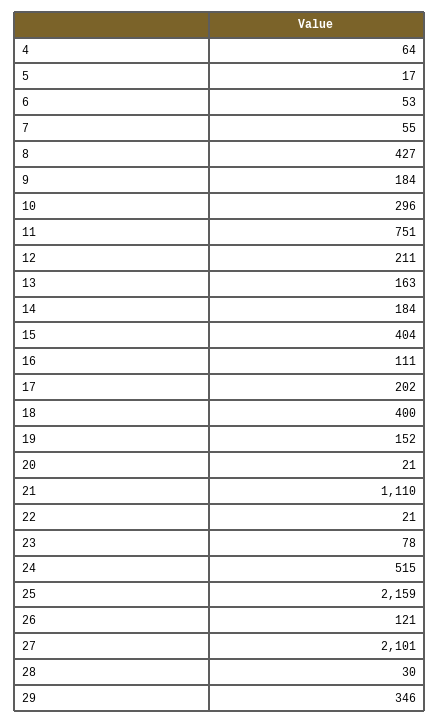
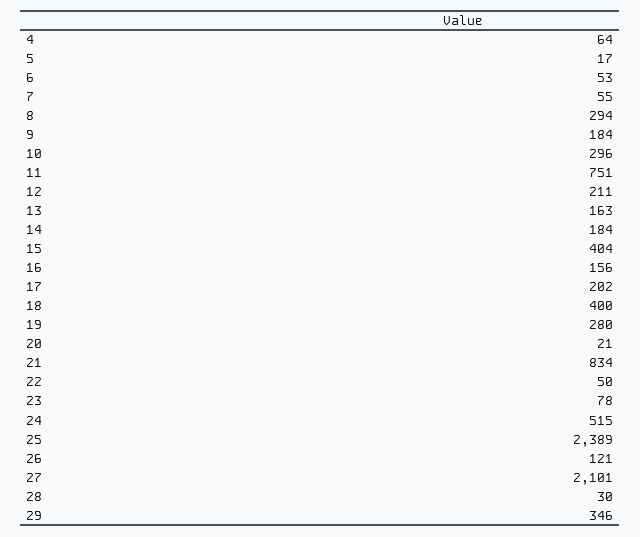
  {
    "4": 64,
    "5": 17,
    "6": 53,
    "7": 55,
-   "8": 427,
+   "8": 294,
    "9": 184,
    "10": 296,
    "11": 751,
    "12": 211,
    "13": 163,
    "14": 184,
    "15": 404,
-   "16": 111,
+   "16": 156,
    "17": 202,
    "18": 400,
-   "19": 152,
+   "19": 280,
    "20": 21,
-   "21": 1110,
+   "21": 834,
-   "22": 21,
+   "22": 50,
    "23": 78,
    "24": 515,
-   "25": 2159,
+   "25": 2389,
    "26": 121,
    "27": 2101,
    "28": 30,
    "29": 346
  }

